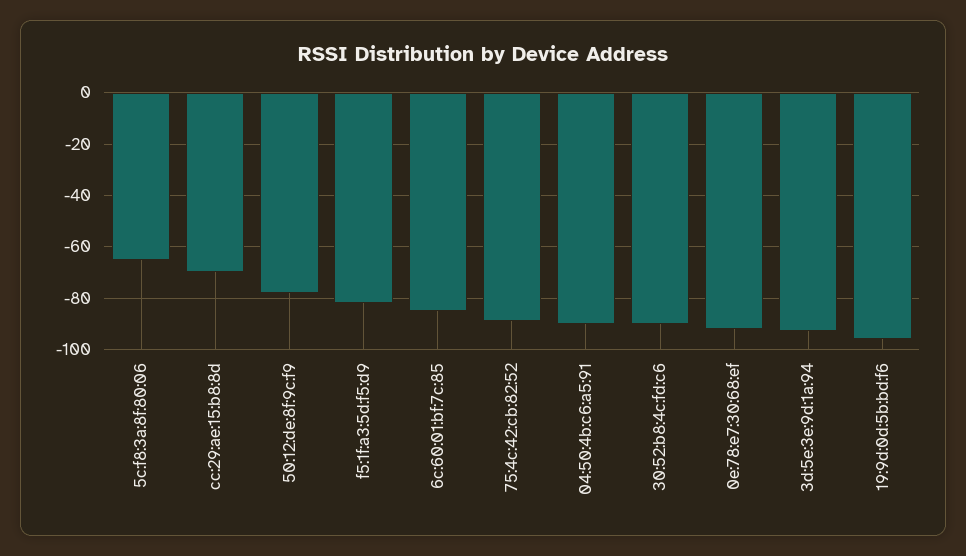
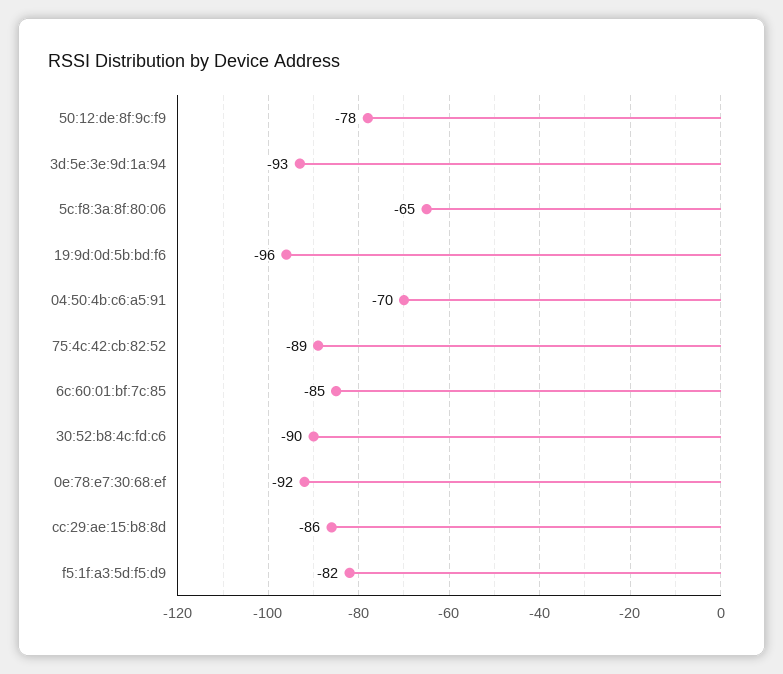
  {
    "5c:f8:3a:8f:80:06": -65,
-   "cc:29:ae:15:b8:8d": -70,
+   "cc:29:ae:15:b8:8d": -86,
    "50:12:de:8f:9c:f9": -78,
    "f5:1f:a3:5d:f5:d9": -82,
    "6c:60:01:bf:7c:85": -85,
    "75:4c:42:cb:82:52": -89,
-   "04:50:4b:c6:a5:91": -90,
+   "04:50:4b:c6:a5:91": -70,
    "30:52:b8:4c:fd:c6": -90,
    "0e:78:e7:30:68:ef": -92,
    "3d:5e:3e:9d:1a:94": -93,
    "19:9d:0d:5b:bd:f6": -96
  }

